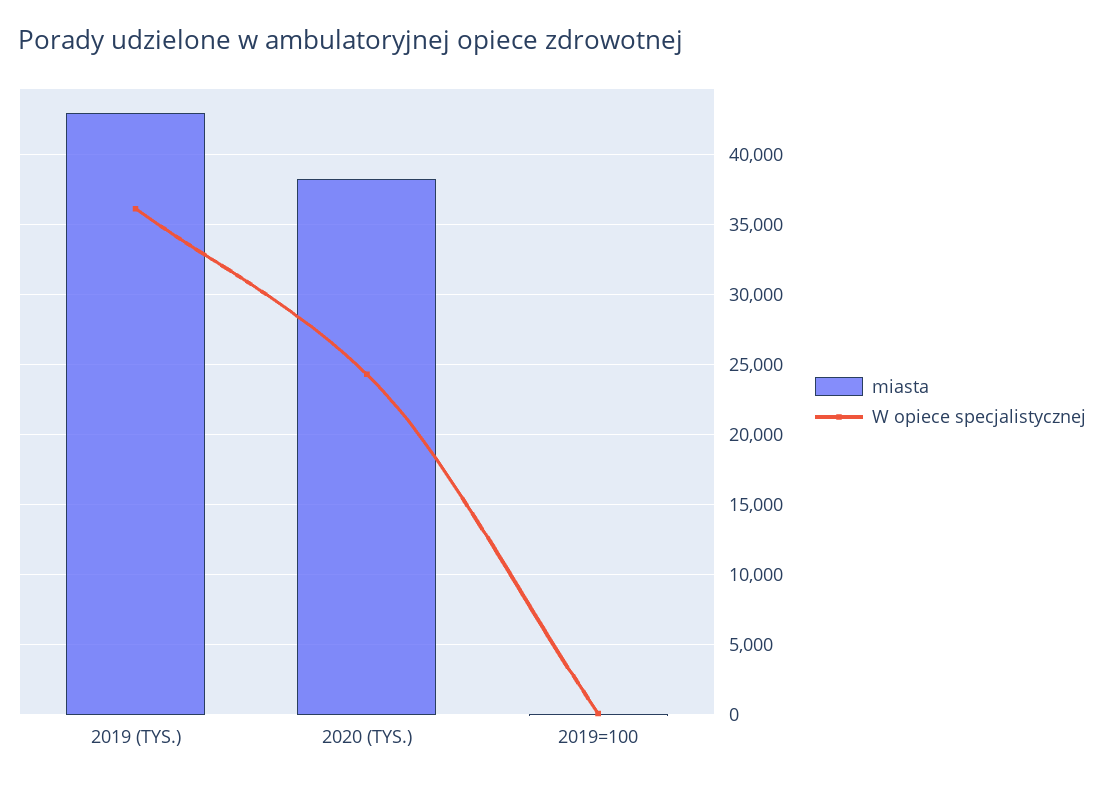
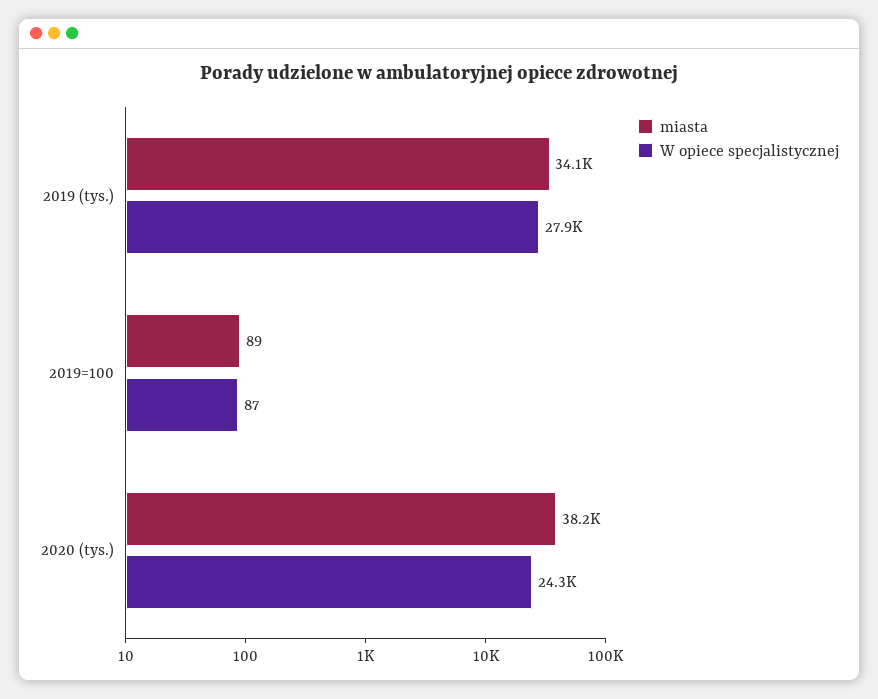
  {
    "miasta": {
-     "2019 (TYS.)": 43000,
+     "2019 (TYS.)": 34100,
      "2020 (TYS.)": 38200,
      "2019=100": 89
    },
    "W opiece specjalistycznej": {
-     "2019 (TYS.)": 36000,
+     "2019 (TYS.)": 27900,
      "2020 (TYS.)": 24300,
      "2019=100": 87
    }
  }

